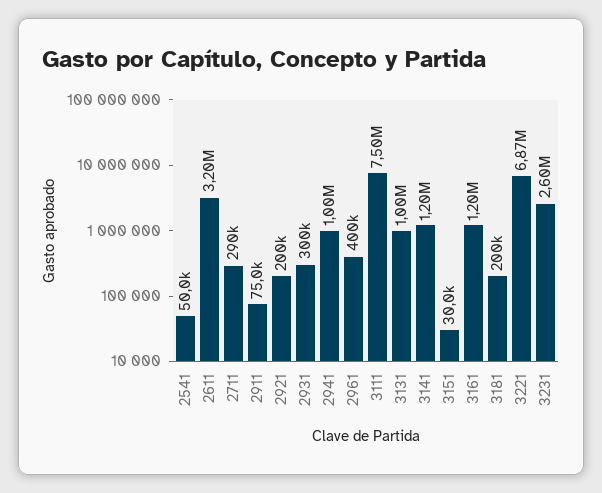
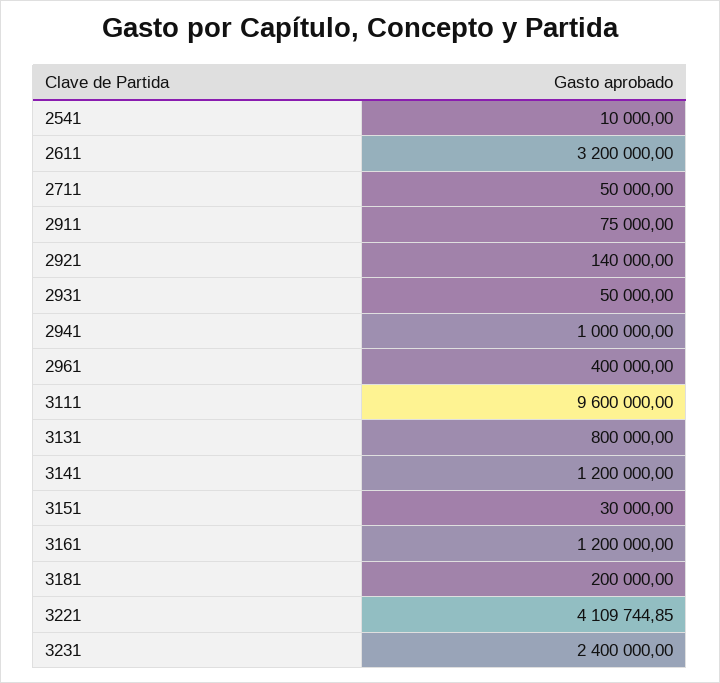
  {
-   "2541": 50000,
+   "2541": 10000,
    "2611": 3200000,
-   "2711": 290000,
+   "2711": 50000,
    "2911": 75000,
-   "2921": 200000,
+   "2921": 140000,
-   "2931": 300000,
+   "2931": 50000,
    "2941": 1000000,
    "2961": 400000,
-   "3111": 7500000,
+   "3111": 9600000,
-   "3131": 1000000,
+   "3131": 800000,
    "3141": 1200000,
    "3151": 30000,
    "3161": 1200000,
    "3181": 200000,
-   "3221": 6870000,
+   "3221": 4109744.85,
-   "3231": 2600000
+   "3231": 2400000
  }

